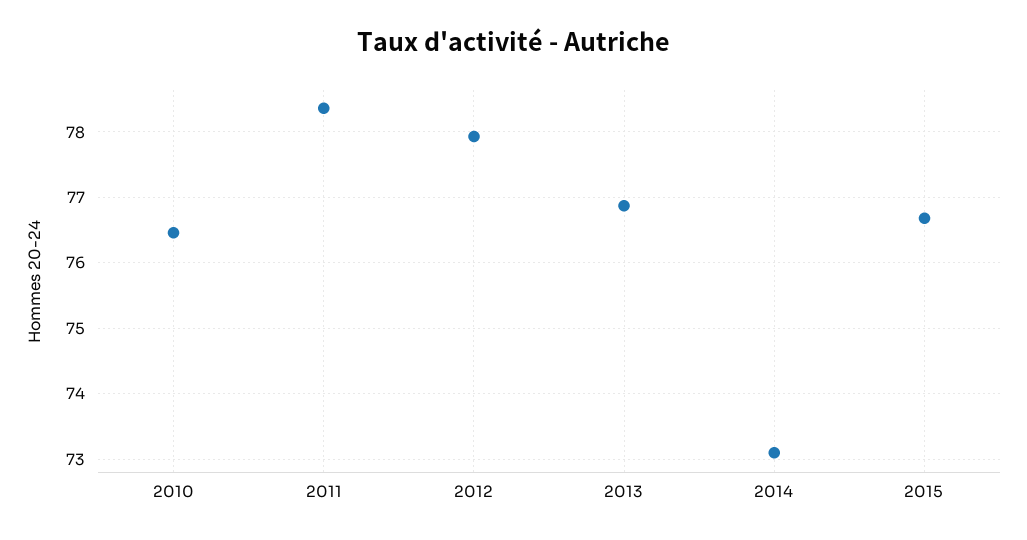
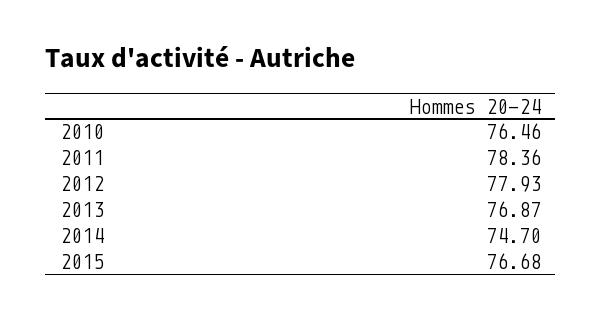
  {
    "2010": 76.46,
    "2011": 78.36,
    "2012": 77.93,
    "2013": 76.87,
-   "2014": 73.1,
+   "2014": 74.7,
    "2015": 76.68
  }

